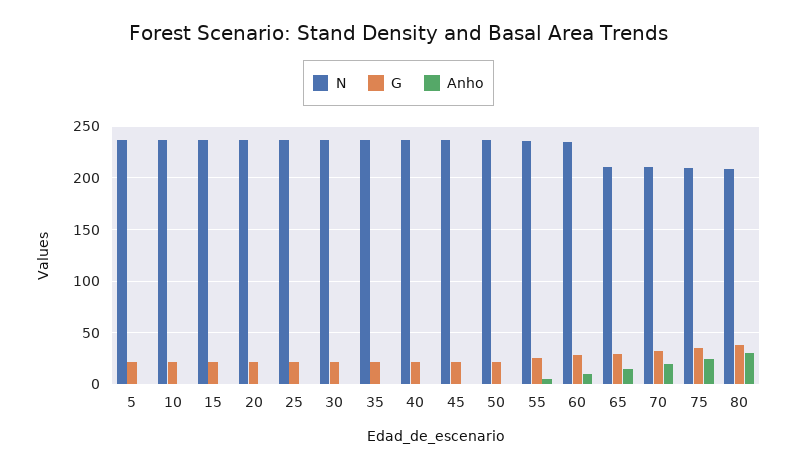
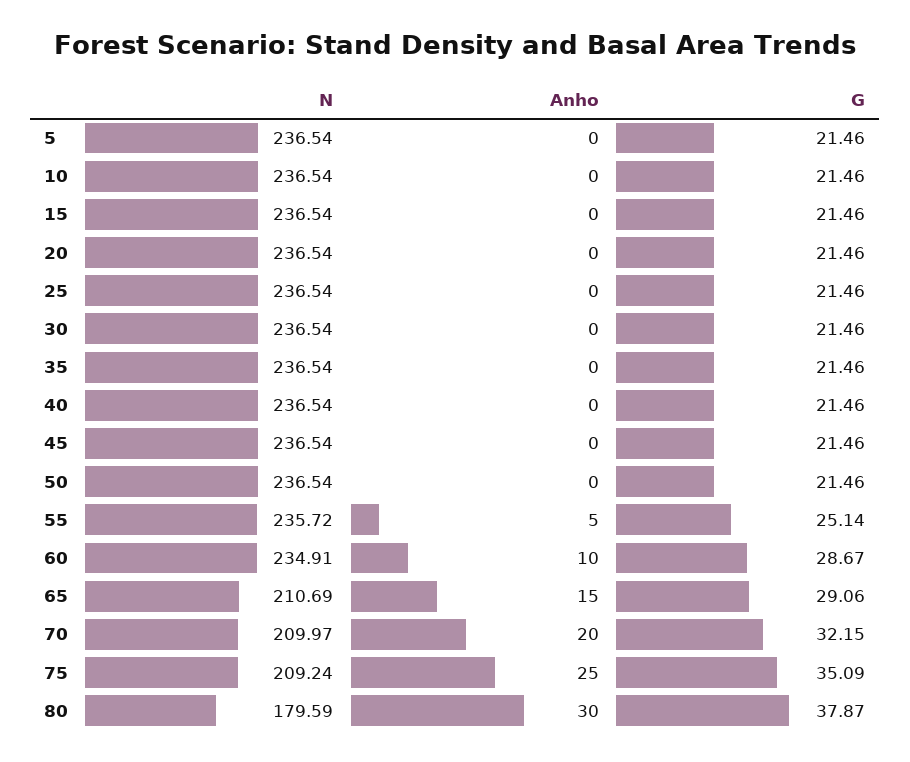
  {
    "N": {
      "5": 236.54,
      "10": 236.54,
      "15": 236.54,
      "20": 236.54,
      "25": 236.54,
      "30": 236.54,
      "35": 236.54,
      "40": 236.54,
      "45": 236.54,
      "50": 236.54,
      "55": 235.72,
      "60": 234.91,
      "65": 210.69,
      "70": 209.97,
      "75": 209.24,
-     "80": 210
+     "80": 179.59
    },
    "G": {
      "5": 21.46,
      "10": 21.46,
      "15": 21.46,
      "20": 21.46,
      "25": 21.46,
      "30": 21.46,
      "35": 21.46,
      "40": 21.46,
      "45": 21.46,
      "50": 21.46,
      "55": 25.14,
      "60": 28.67,
      "65": 29.06,
      "70": 32.15,
      "75": 35.09,
      "80": 37.87
    },
    "Anho": {
      "5": 0,
      "10": 0,
      "15": 0,
      "20": 0,
      "25": 0,
      "30": 0,
      "35": 0,
      "40": 0,
      "45": 0,
      "50": 0,
      "55": 5,
      "60": 10,
      "65": 15,
      "70": 20,
      "75": 25,
      "80": 30
    }
  }

